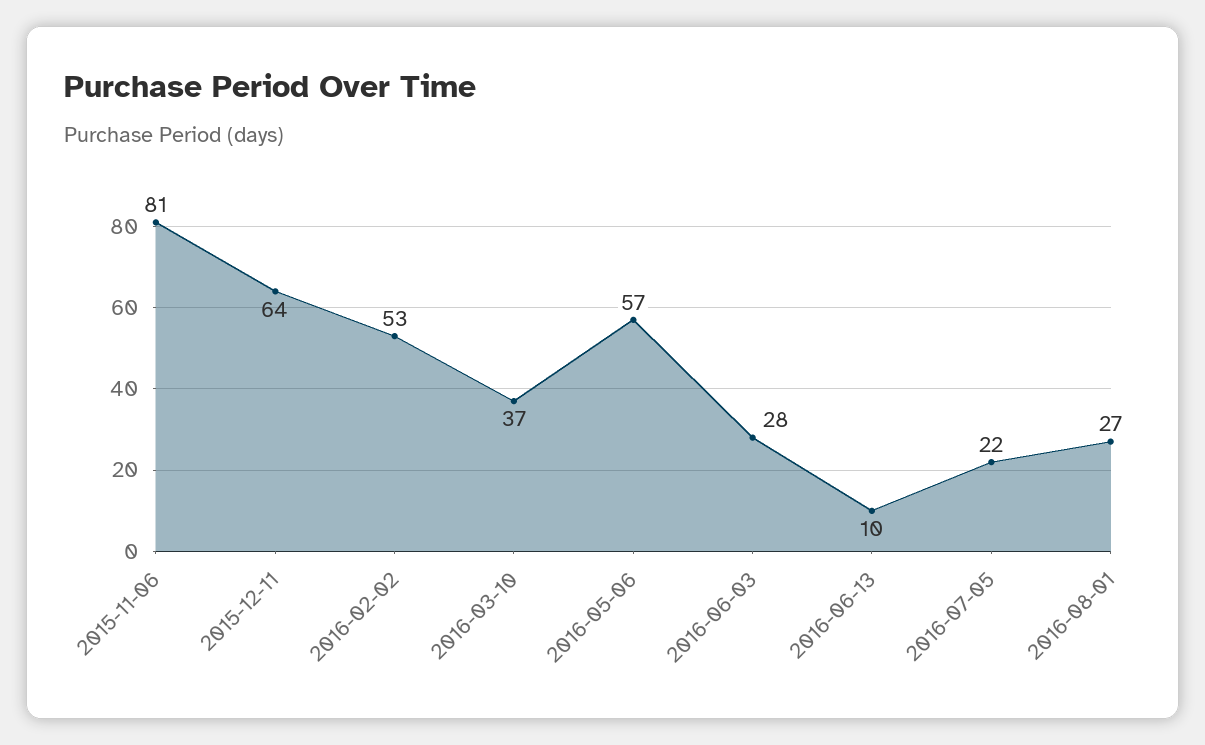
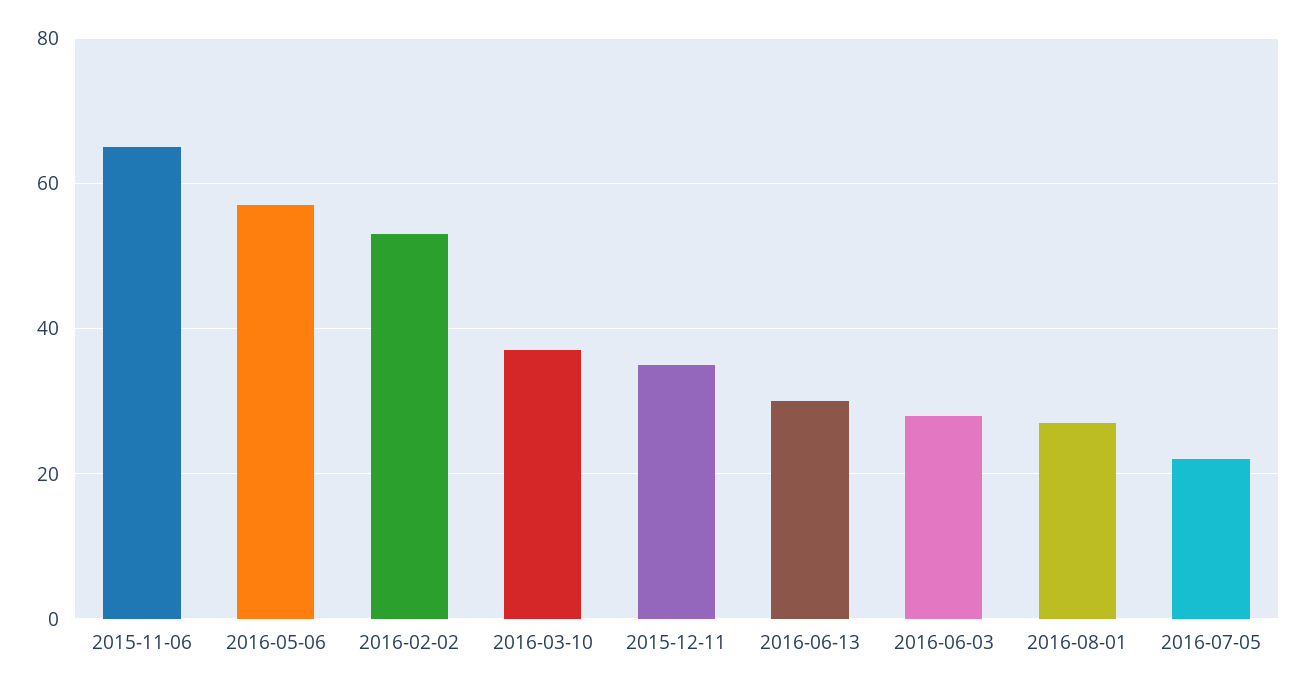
  {
-   "2015-11-06": 81,
+   "2015-11-06": 65,
-   "2015-12-11": 64,
+   "2015-12-11": 35,
    "2016-02-02": 53,
    "2016-03-10": 37,
    "2016-05-06": 57,
    "2016-06-03": 28,
-   "2016-06-13": 10,
+   "2016-06-13": 30,
    "2016-07-05": 22,
    "2016-08-01": 27
  }

